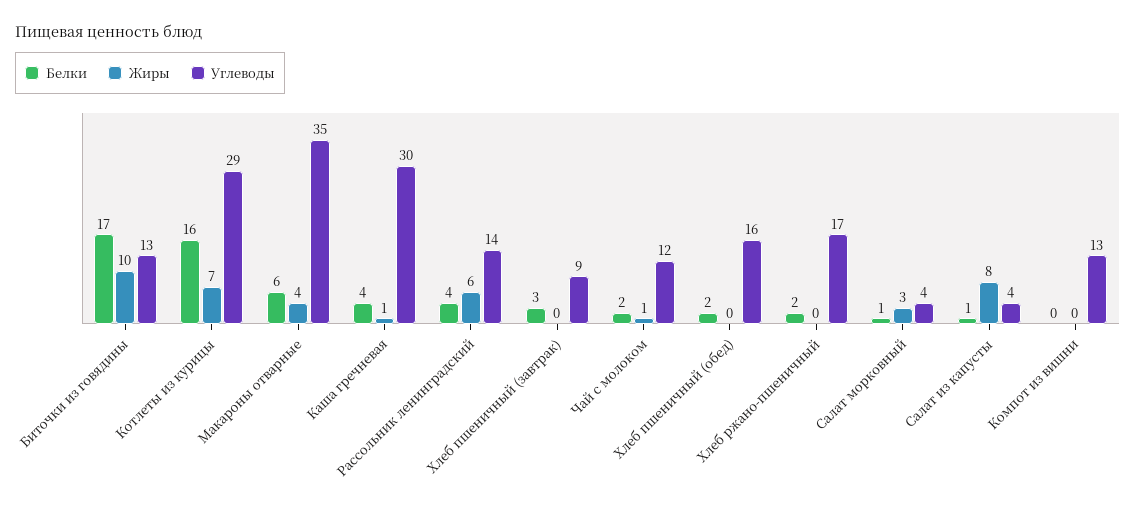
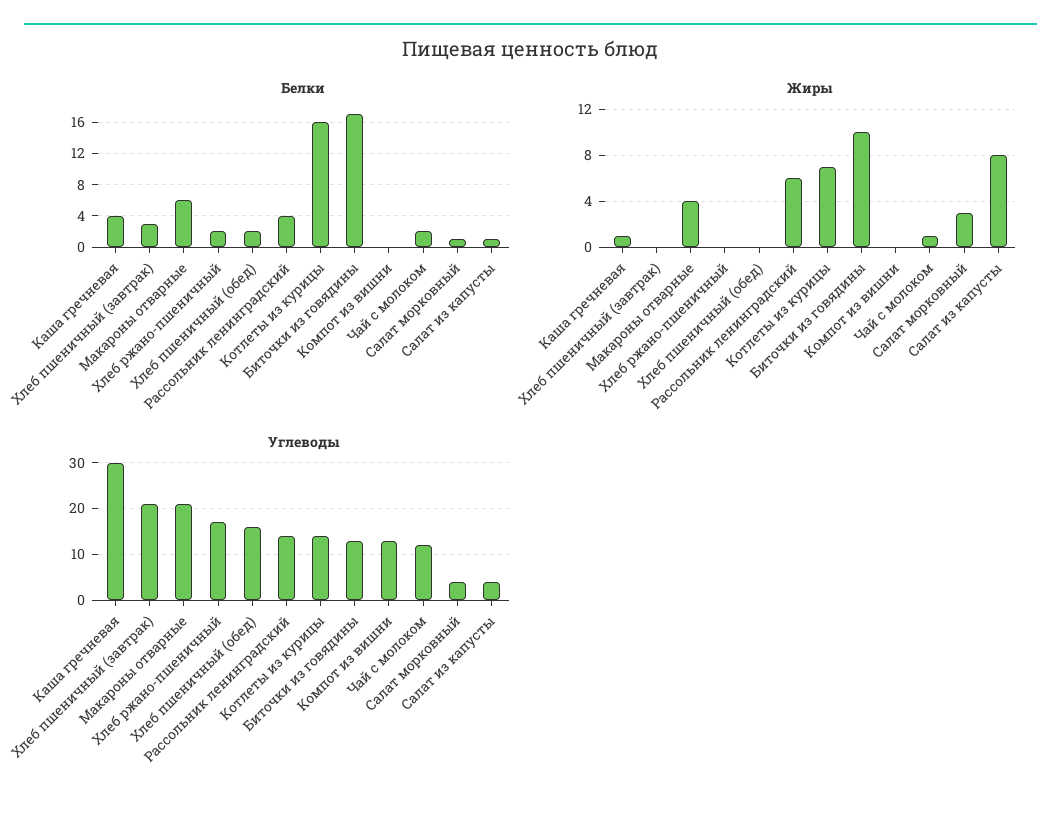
  {
    "Белки": {
      "Биточки из говядины": 17,
      "Котлеты из курицы": 16,
      "Макароны отварные": 6,
      "Каша гречневая": 4,
      "Рассольник ленинградский": 4,
      "Хлеб пшеничный (завтрак)": 3,
      "Чай с молоком": 2,
      "Хлеб пшеничный (обед)": 2,
      "Хлеб ржано-пшеничный": 2,
      "Салат морковный": 1,
      "Салат из капусты": 1,
      "Компот из вишни": 0
    },
    "Жиры": {
      "Биточки из говядины": 10,
      "Котлеты из курицы": 7,
      "Макароны отварные": 4,
      "Каша гречневая": 1,
      "Рассольник ленинградский": 6,
      "Хлеб пшеничный (завтрак)": 0,
      "Чай с молоком": 1,
      "Хлеб пшеничный (обед)": 0,
      "Хлеб ржано-пшеничный": 0,
      "Салат морковный": 3,
      "Салат из капусты": 8,
      "Компот из вишни": 0
    },
    "Углеводы": {
      "Биточки из говядины": 13,
-     "Котлеты из курицы": 29,
+     "Котлеты из курицы": 15,
-     "Макароны отварные": 35,
+     "Макароны отварные": 20,
      "Каша гречневая": 30,
      "Рассольник ленинградский": 14,
-     "Хлеб пшеничный (завтрак)": 9,
+     "Хлеб пшеничный (завтрак)": 20,
      "Чай с молоком": 12,
      "Хлеб пшеничный (обед)": 16,
      "Хлеб ржано-пшеничный": 17,
      "Салат морковный": 4,
      "Салат из капусты": 4,
      "Компот из вишни": 13
    }
  }

